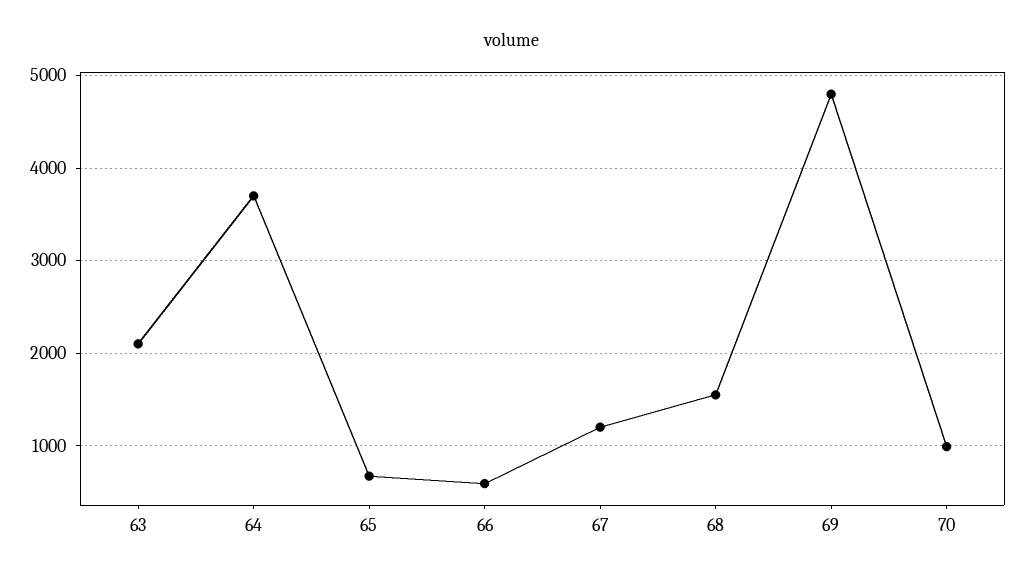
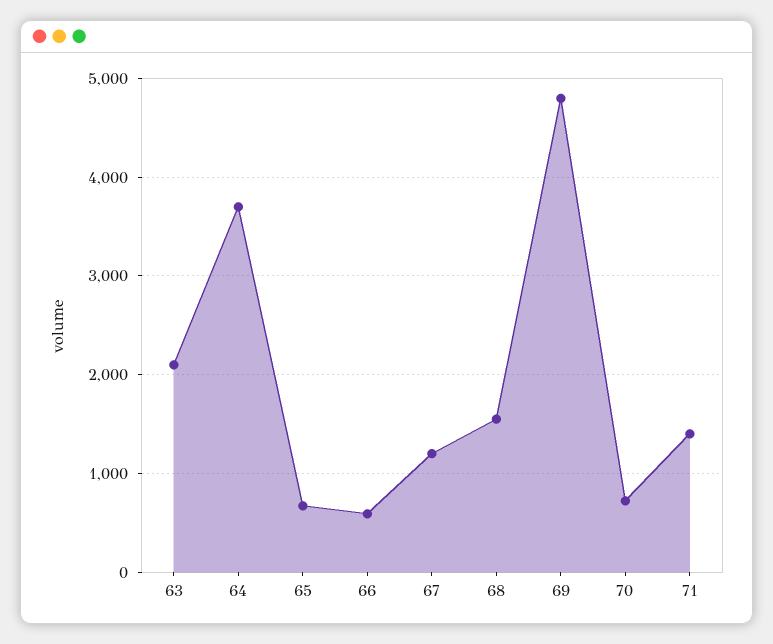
  {
    "63": 2100,
    "64": 3700,
    "65": 700,
    "66": 600,
    "67": 1200,
    "68": 1600,
    "69": 4800,
-   "70": 1000
+   "70": 700,
+   "71": 1400
  }

